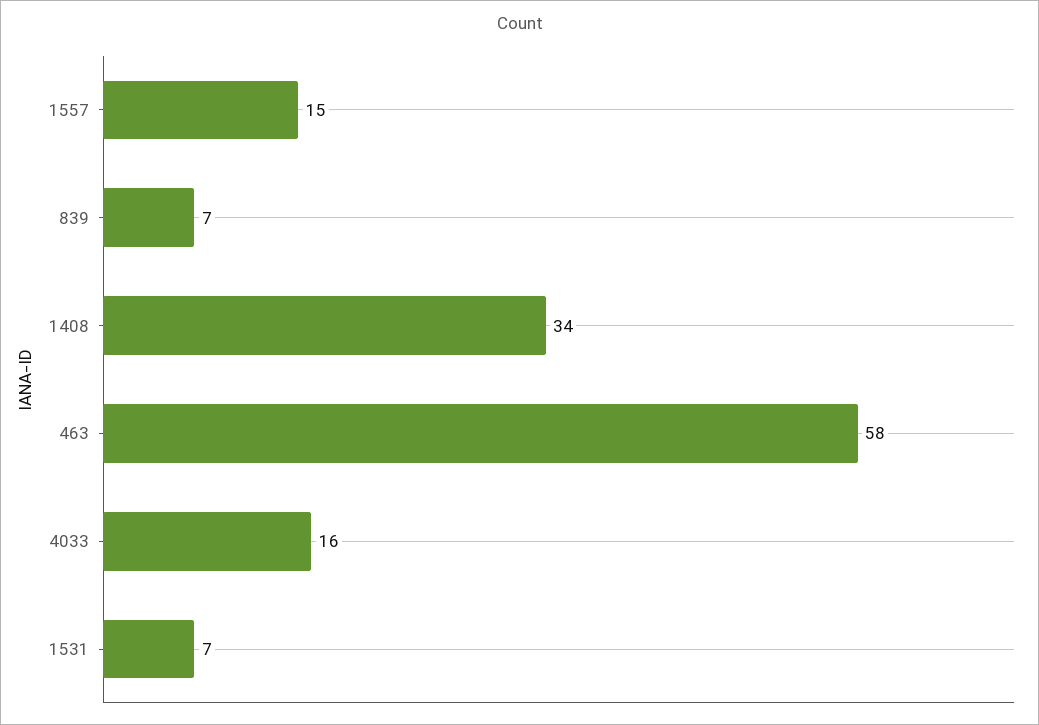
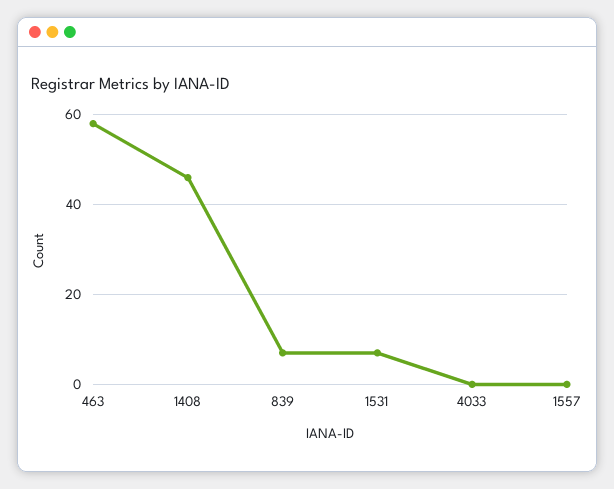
  {
-   "1557": 15,
+   "1557": 0,
    "839": 7,
-   "1408": 34,
+   "1408": 45,
    "463": 58,
-   "4033": 16,
+   "4033": 0,
    "1531": 7
  }

